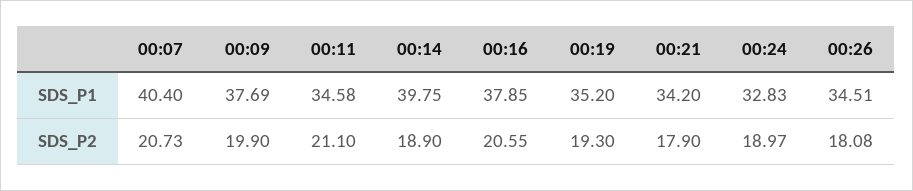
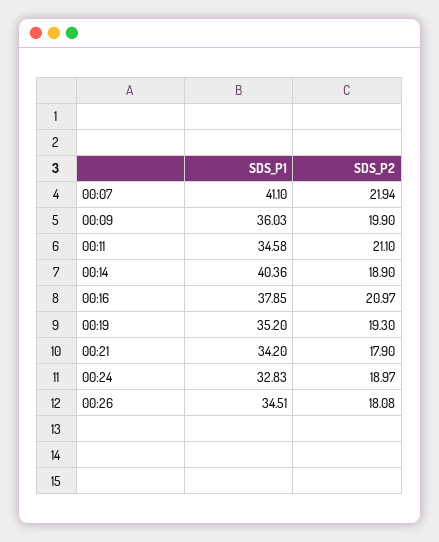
  {
    "00:07": {
-     "SDS_P1": 40.4,
+     "SDS_P1": 41.1,
-     "SDS_P2": 20.73
+     "SDS_P2": 21.94
    },
    "00:09": {
-     "SDS_P1": 37.69,
+     "SDS_P1": 36.03,
      "SDS_P2": 19.9
    },
    "00:11": {
      "SDS_P1": 34.58,
      "SDS_P2": 21.1
    },
    "00:14": {
-     "SDS_P1": 39.75,
+     "SDS_P1": 40.36,
      "SDS_P2": 18.9
    },
    "00:16": {
      "SDS_P1": 37.85,
-     "SDS_P2": 20.55
+     "SDS_P2": 20.97
    },
    "00:19": {
      "SDS_P1": 35.2,
      "SDS_P2": 19.3
    },
    "00:21": {
      "SDS_P1": 34.2,
      "SDS_P2": 17.9
    },
    "00:24": {
      "SDS_P1": 32.83,
      "SDS_P2": 18.97
    },
    "00:26": {
      "SDS_P1": 34.51,
      "SDS_P2": 18.08
    }
  }

